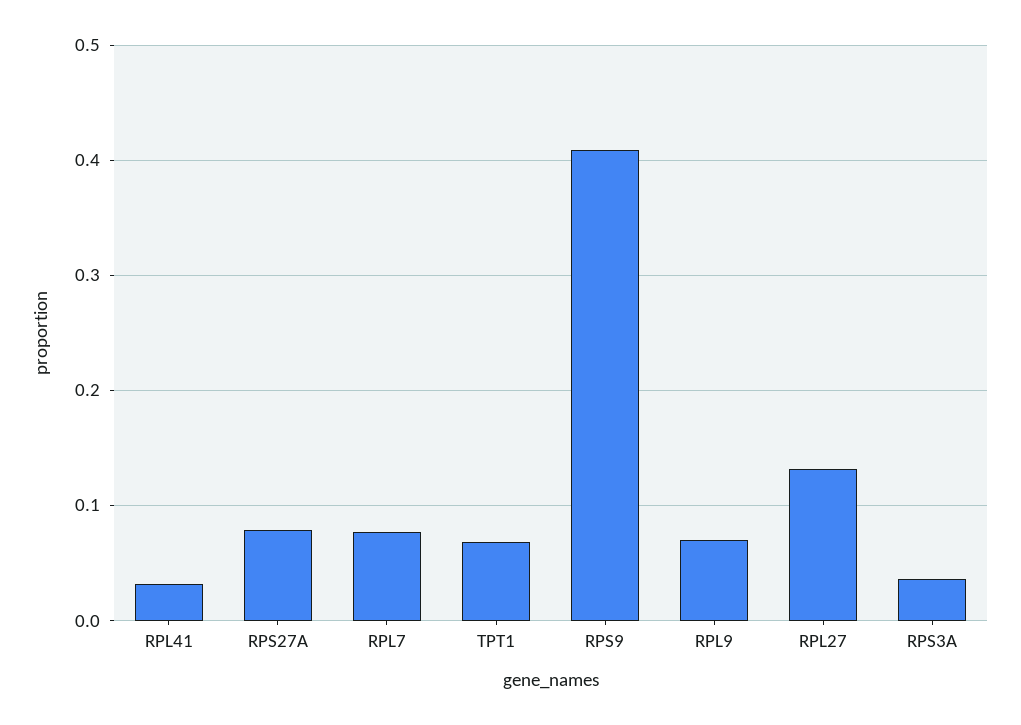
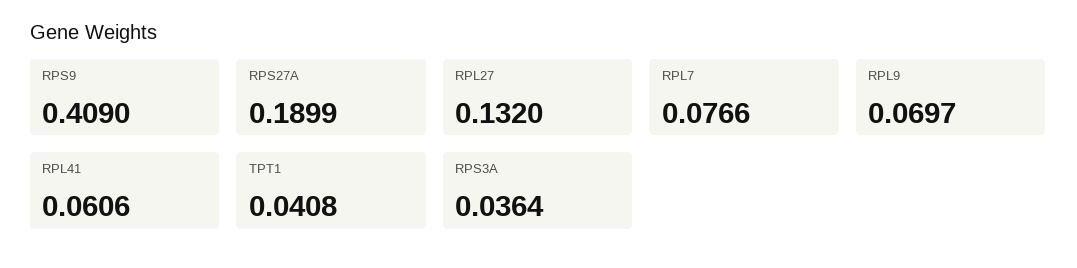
  {
-   "RPL41": 0.03,
+   "RPL41": 0.0606,
-   "RPS27A": 0.08,
+   "RPS27A": 0.1899,
    "RPL7": 0.0766,
-   "TPT1": 0.07,
+   "TPT1": 0.0408,
    "RPS9": 0.409,
    "RPL9": 0.0697,
    "RPL27": 0.132,
    "RPS3A": 0.0364
  }

